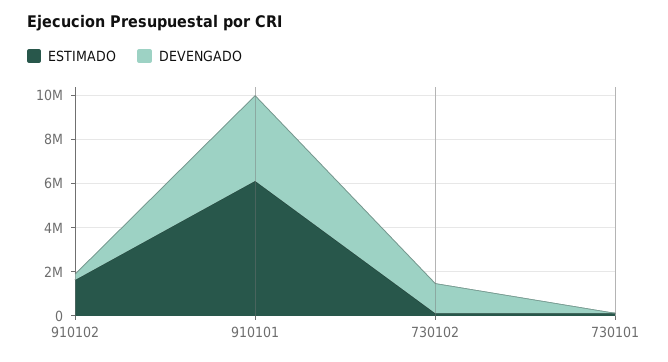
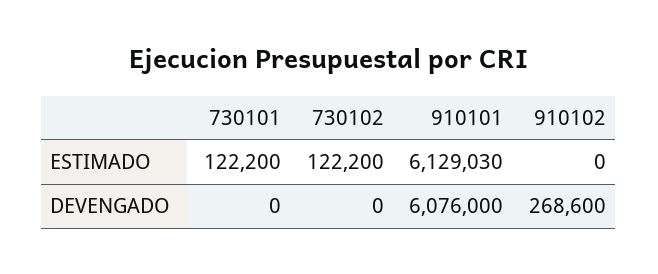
  {
    "ESTIMADO": {
-     "910102": 1500000,
+     "910102": 0,
      "910101": 6129030,
      "730102": 122200,
      "730101": 122200
    },
    "DEVENGADO": {
      "910102": 268600,
-     "910101": 4000000,
+     "910101": 6076000,
-     "730102": 1500000,
+     "730102": 0,
      "730101": 0
    }
  }

